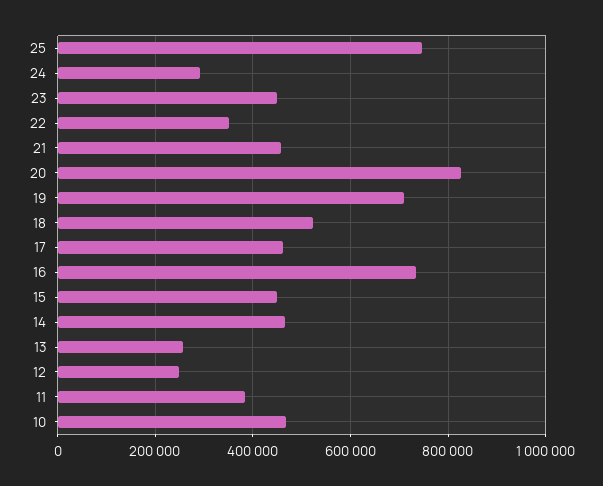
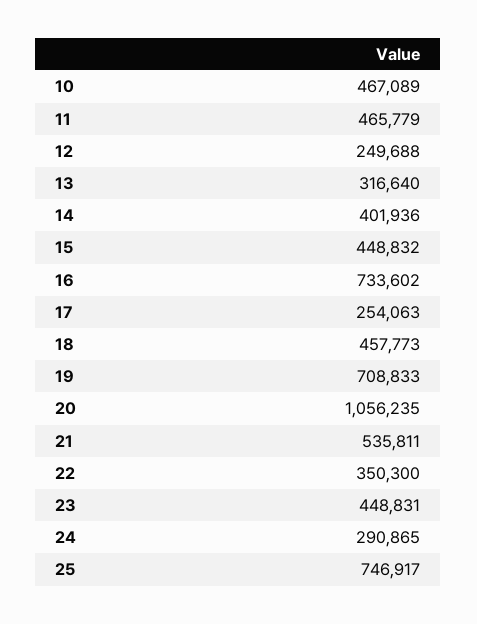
  {
    "25": 746917,
    "24": 290865,
    "23": 448831,
    "22": 350300,
-   "21": 460000,
+   "21": 535811,
-   "20": 820000,
+   "20": 1056235,
    "19": 708833,
-   "18": 520000,
+   "18": 457773,
-   "17": 460000,
+   "17": 254063,
    "16": 733602,
    "15": 448832,
-   "14": 460000,
+   "14": 401936,
-   "13": 260000,
+   "13": 316640,
    "12": 249688,
-   "11": 380000,
+   "11": 465779,
    "10": 467089
  }

